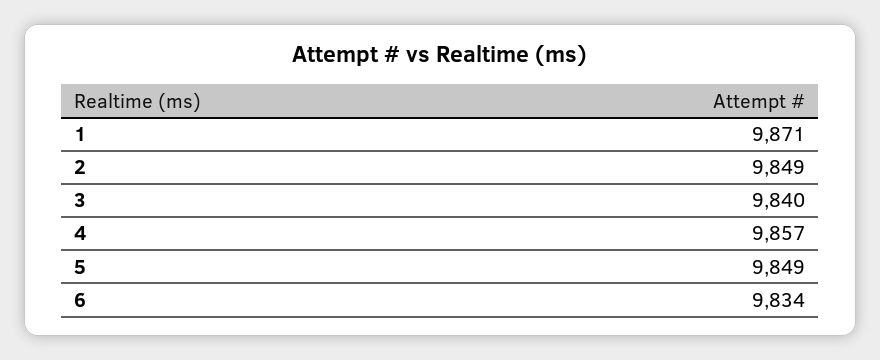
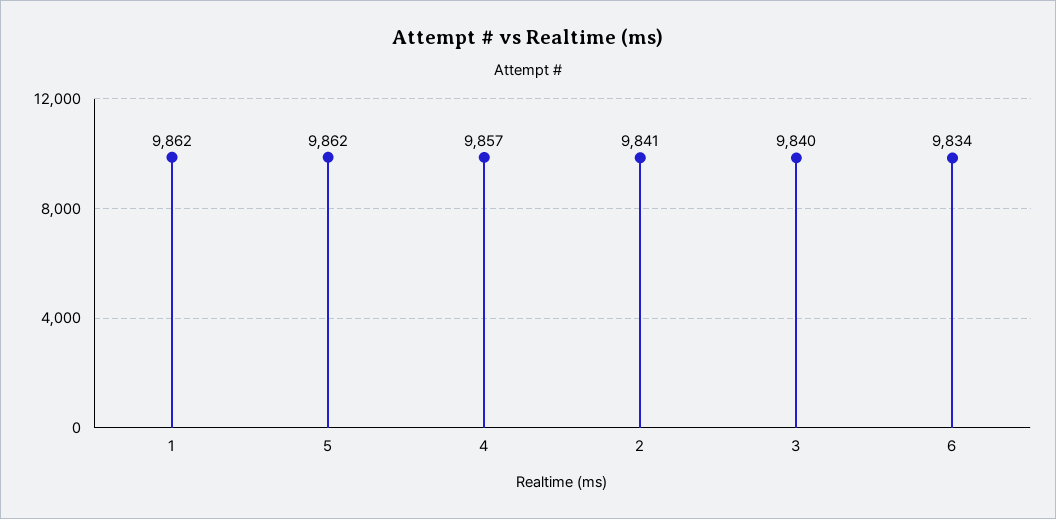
  {
-   "1": 9871,
+   "1": 9862,
-   "2": 9849,
+   "2": 9841,
    "3": 9840,
    "4": 9857,
-   "5": 9849,
+   "5": 9862,
    "6": 9834
  }

